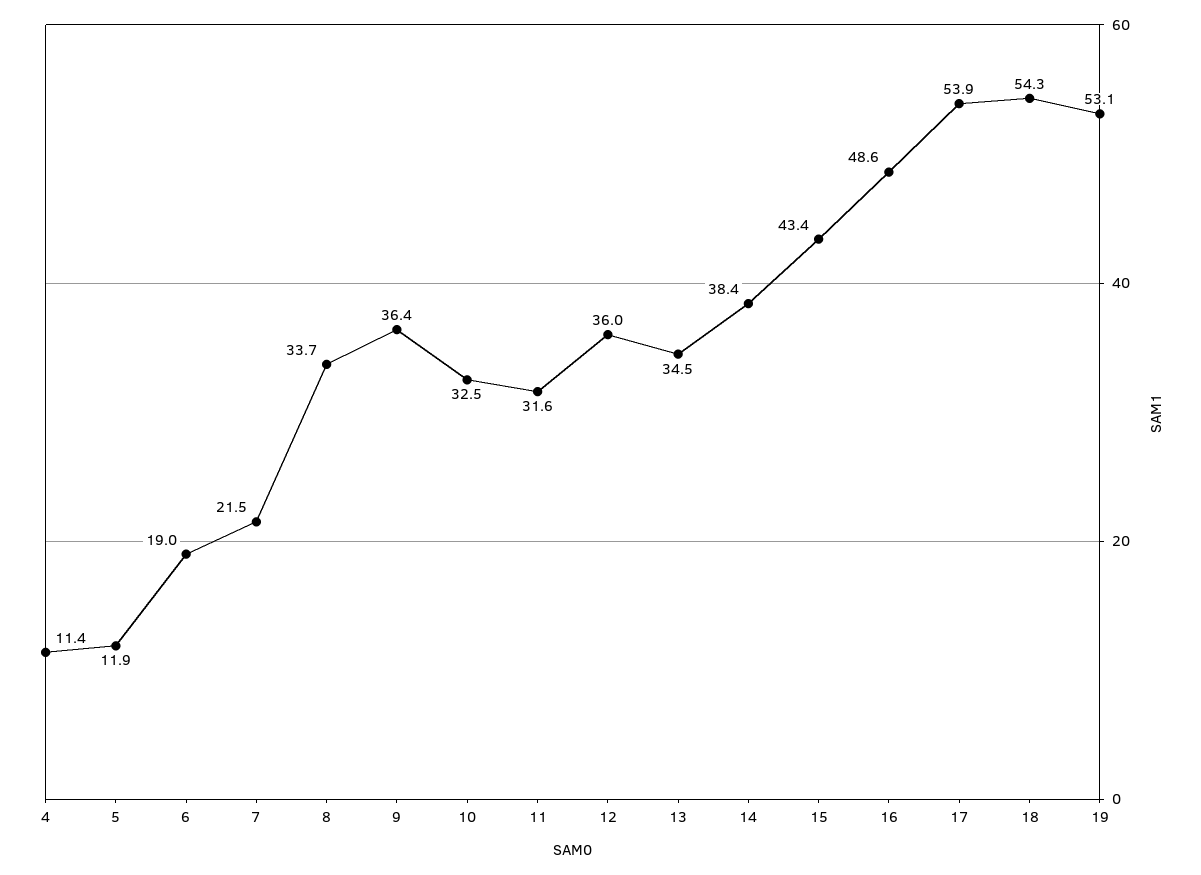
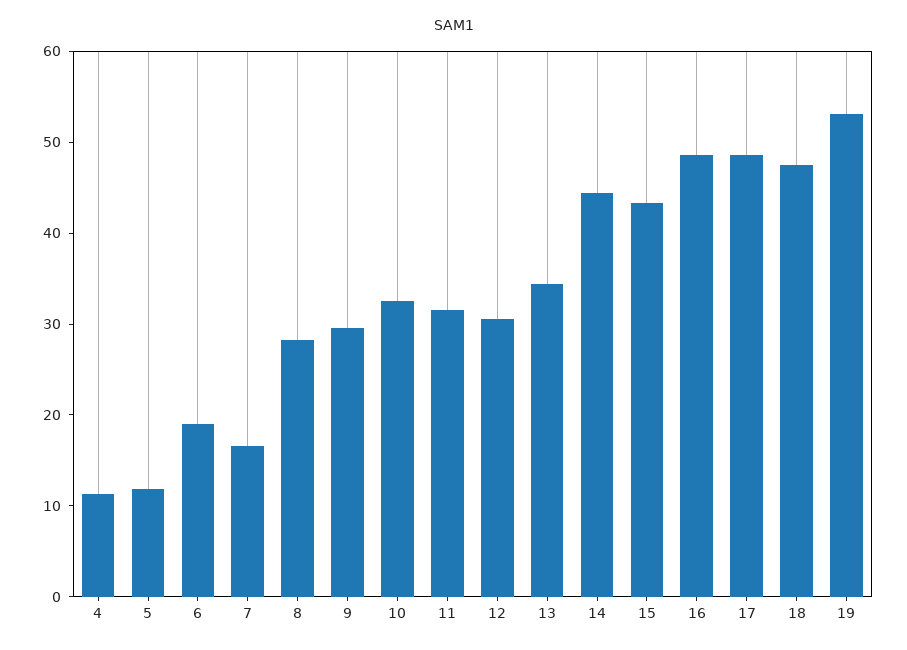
  {
    "4": 11.4,
    "5": 11.9,
    "6": 19,
-   "7": 21.5,
+   "7": 16,
-   "8": 33.7,
+   "8": 28,
-   "9": 36.4,
+   "9": 30,
    "10": 32.5,
    "11": 31.6,
-   "12": 36,
+   "12": 30,
    "13": 34.5,
-   "14": 38.4,
+   "14": 44,
    "15": 43.4,
    "16": 48.6,
-   "17": 53.9,
+   "17": 48,
-   "18": 54.3,
+   "18": 48,
    "19": 53.1
  }

